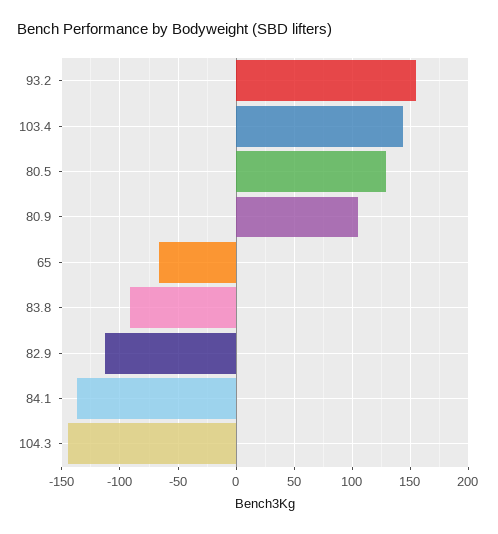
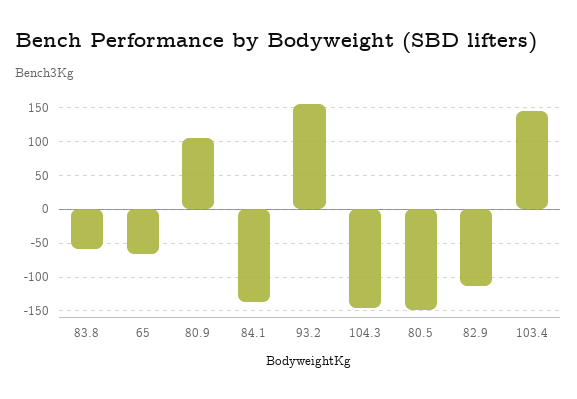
  {
    "93.2": 160,
    "103.4": 140,
-   "80.5": 130,
+   "80.5": -150,
    "80.9": 110,
    "65": -70,
-   "83.8": -90,
+   "83.8": -60,
    "82.9": -110,
    "84.1": -140,
    "104.3": -150
  }

